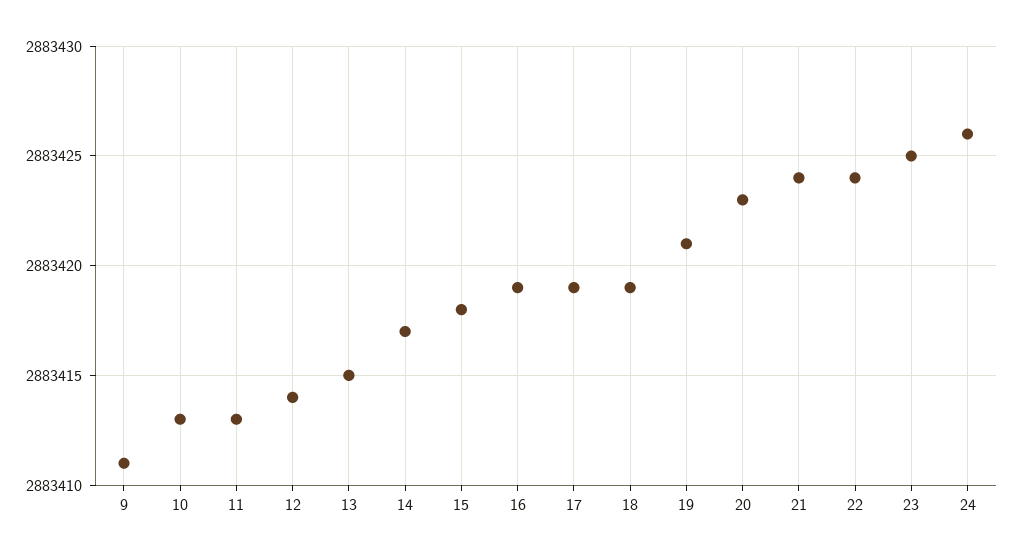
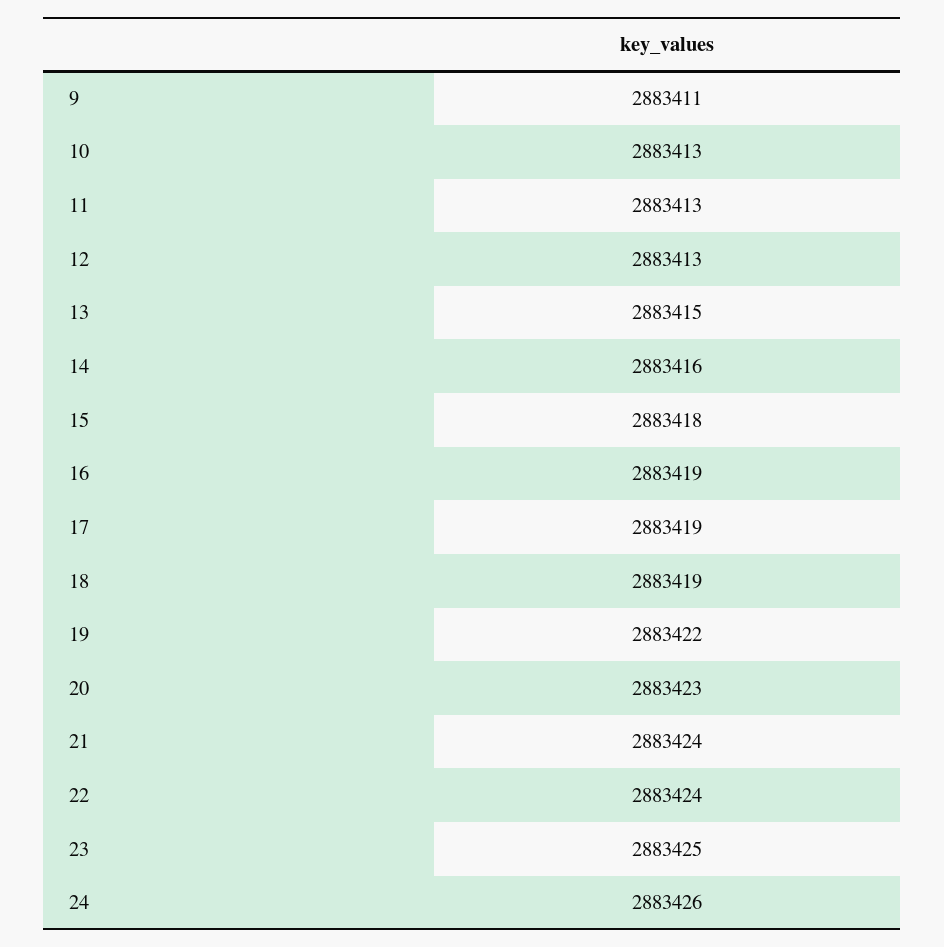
  {
    "9": 2883411,
    "10": 2883413,
    "11": 2883413,
-   "12": 2883414,
+   "12": 2883413,
    "13": 2883415,
-   "14": 2883417,
+   "14": 2883416,
    "15": 2883418,
    "16": 2883419,
    "17": 2883419,
    "18": 2883419,
-   "19": 2883421,
+   "19": 2883422,
    "20": 2883423,
    "21": 2883424,
    "22": 2883424,
    "23": 2883425,
    "24": 2883426
  }

